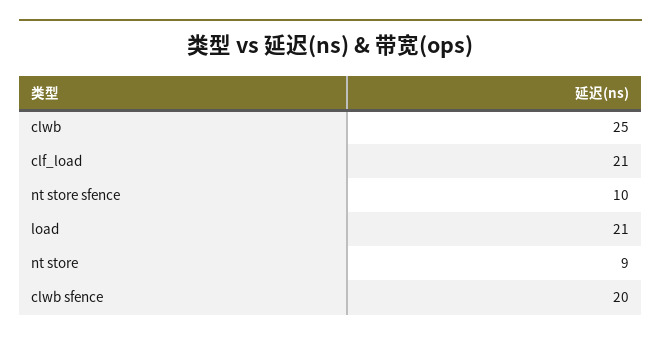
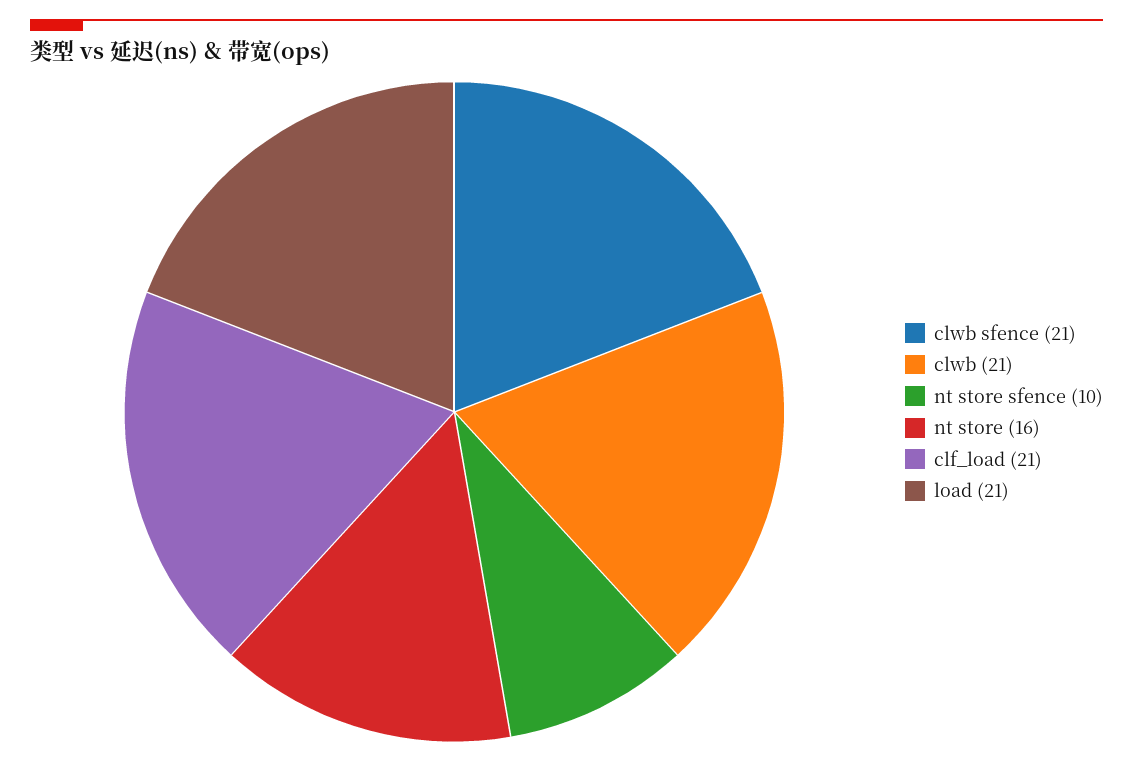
  {
-   "clwb": 25,
+   "clwb": 21,
    "clf_load": 21,
    "nt store sfence": 10,
    "load": 21,
-   "nt store": 9,
+   "nt store": 16,
-   "clwb sfence": 20
+   "clwb sfence": 21
  }

